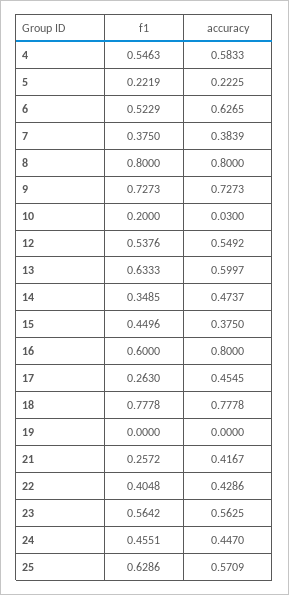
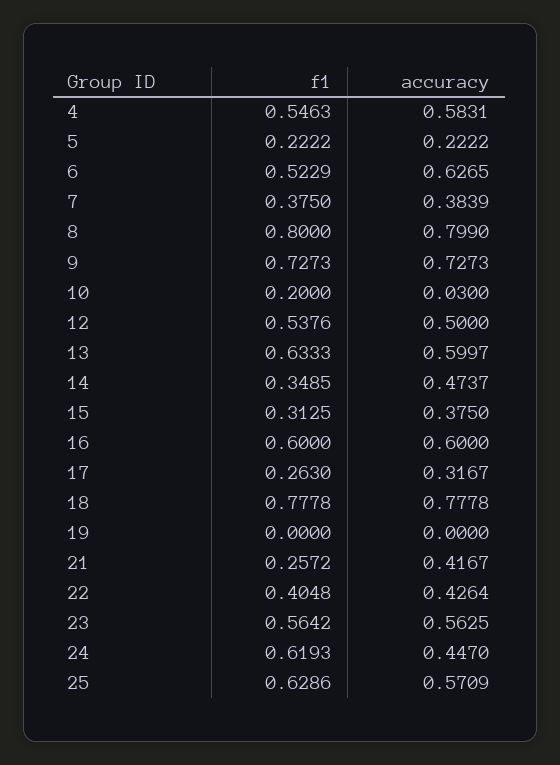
  {
    "f1": {
      "4": 0.5463,
-     "5": 0.2219,
+     "5": 0.2222,
      "6": 0.5229,
      "7": 0.375,
      "8": 0.8,
      "9": 0.7273,
      "10": 0.2,
      "12": 0.5376,
      "13": 0.6333,
      "14": 0.3485,
-     "15": 0.4496,
+     "15": 0.3125,
      "16": 0.6,
      "17": 0.263,
      "18": 0.7778,
      "19": 0,
      "21": 0.2572,
      "22": 0.4048,
      "23": 0.5642,
-     "24": 0.4551,
+     "24": 0.6193,
      "25": 0.6286
    },
    "accuracy": {
-     "4": 0.5833,
+     "4": 0.5831,
-     "5": 0.2225,
+     "5": 0.2222,
      "6": 0.6265,
      "7": 0.3839,
-     "8": 0.8,
+     "8": 0.799,
      "9": 0.7273,
      "10": 0.03,
-     "12": 0.5492,
+     "12": 0.5,
      "13": 0.5997,
      "14": 0.4737,
      "15": 0.375,
-     "16": 0.8,
+     "16": 0.6,
-     "17": 0.4545,
+     "17": 0.3167,
      "18": 0.7778,
      "19": 0,
      "21": 0.4167,
-     "22": 0.4286,
+     "22": 0.4264,
      "23": 0.5625,
      "24": 0.447,
      "25": 0.5709
    }
  }

